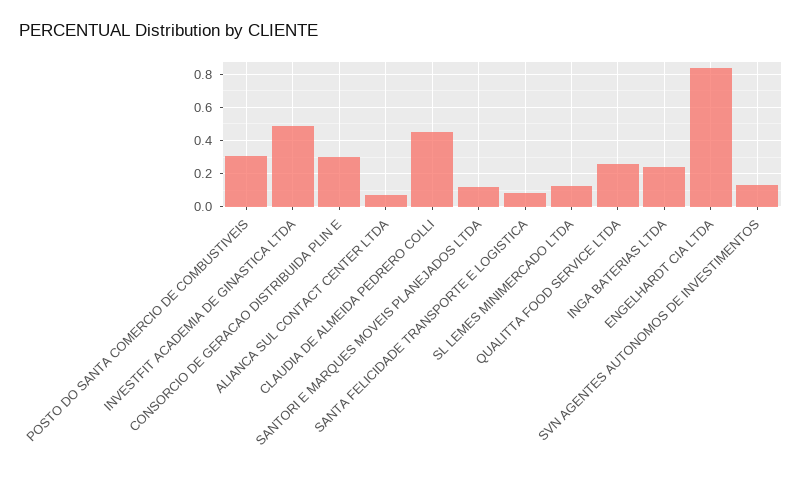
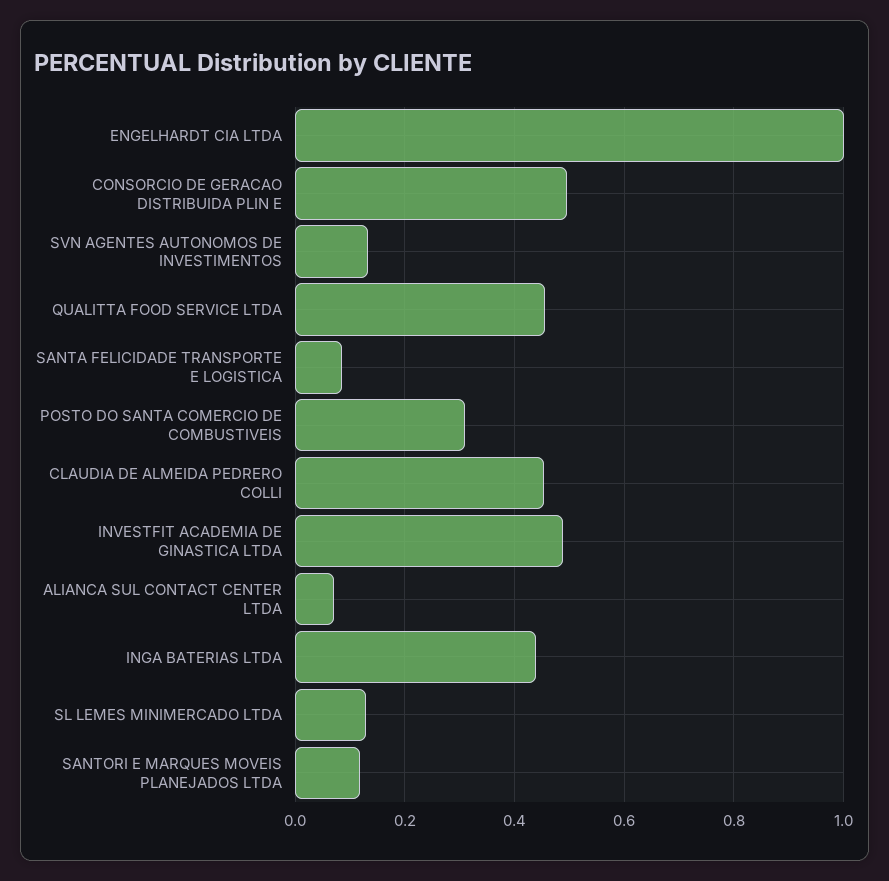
  {
    "POSTO DO SANTA COMERCIO DE COMBUSTIVEIS": 0.3,
    "INVESTFIT ACADEMIA DE GINASTICA LTDA": 0.48,
-   "CONSORCIO DE GERACAO DISTRIBUIDA PLIN E": 0.3,
+   "CONSORCIO DE GERACAO DISTRIBUIDA PLIN E": 0.5,
    "ALIANCA SUL CONTACT CENTER LTDA": 0.08,
    "CLAUDIA DE ALMEIDA PEDRERO COLLI": 0.46,
    "SANTORI E MARQUES MOVEIS PLANEJADOS LTDA": 0.12,
    "SANTA FELICIDADE TRANSPORTE E LOGISTICA": 0.08,
    "SL LEMES MINIMERCADO LTDA": 0.12,
-   "QUALITTA FOOD SERVICE LTDA": 0.25,
+   "QUALITTA FOOD SERVICE LTDA": 0.46,
-   "INGA BATERIAS LTDA": 0.25,
+   "INGA BATERIAS LTDA": 0.44,
-   "ENGELHARDT CIA LTDA": 0.85,
+   "ENGELHARDT CIA LTDA": 1,
    "SVN AGENTES AUTONOMOS DE INVESTIMENTOS": 0.14
  }

